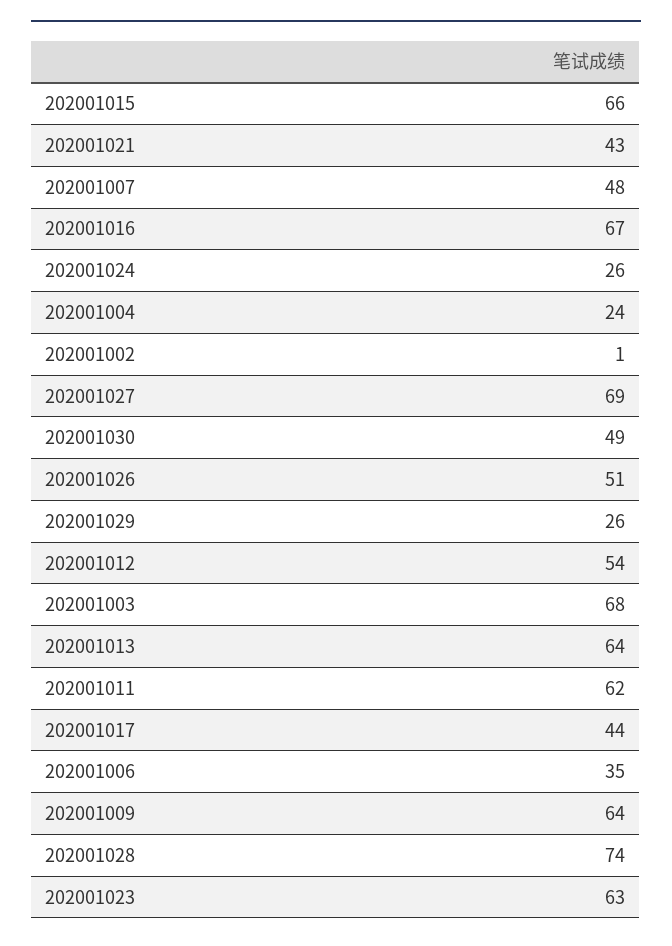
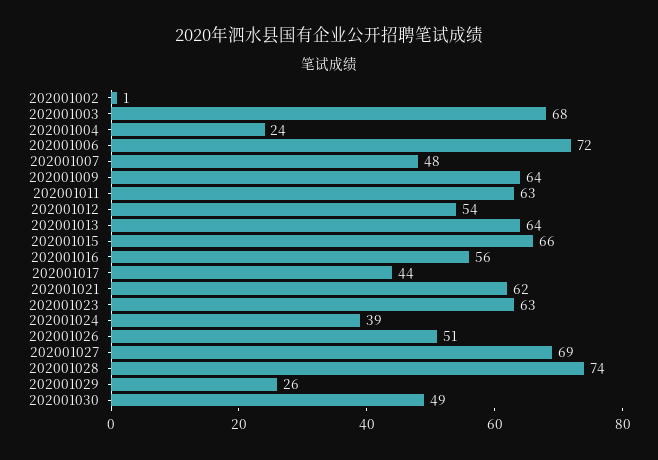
  {
    "202001015": 66,
-   "202001021": 43,
+   "202001021": 62,
    "202001007": 48,
-   "202001016": 67,
+   "202001016": 56,
-   "202001024": 26,
+   "202001024": 39,
    "202001004": 24,
    "202001002": 1,
    "202001027": 69,
    "202001030": 49,
    "202001026": 51,
    "202001029": 26,
    "202001012": 54,
    "202001003": 68,
    "202001013": 64,
-   "202001011": 62,
+   "202001011": 63,
    "202001017": 44,
-   "202001006": 35,
+   "202001006": 72,
    "202001009": 64,
    "202001028": 74,
    "202001023": 63
  }

